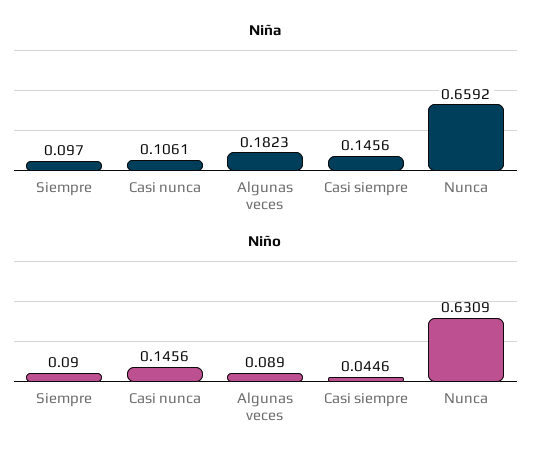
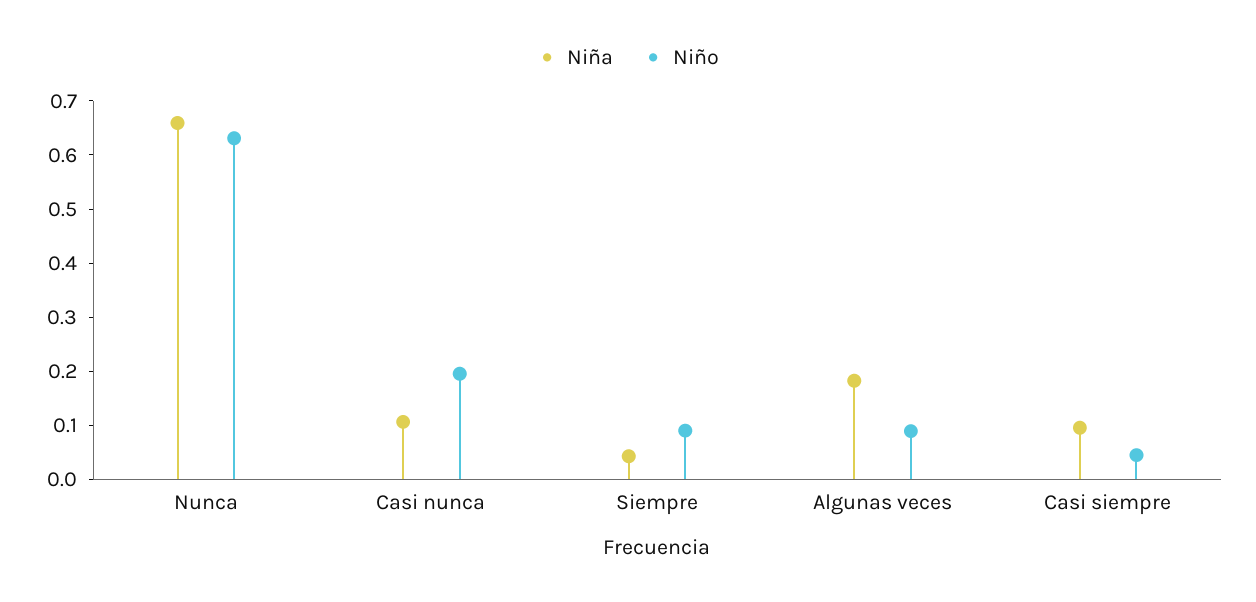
  {
    "Niña": {
-     "Siempre": 0.097,
+     "Siempre": 0.04,
      "Casi nunca": 0.1061,
      "Algunas veces": 0.1823,
-     "Casi siempre": 0.1456,
+     "Casi siempre": 0.1,
      "Nunca": 0.6592
    },
    "Niño": {
      "Siempre": 0.09,
-     "Casi nunca": 0.1456,
+     "Casi nunca": 0.2,
      "Algunas veces": 0.089,
      "Casi siempre": 0.0446,
      "Nunca": 0.6309
    }
  }

